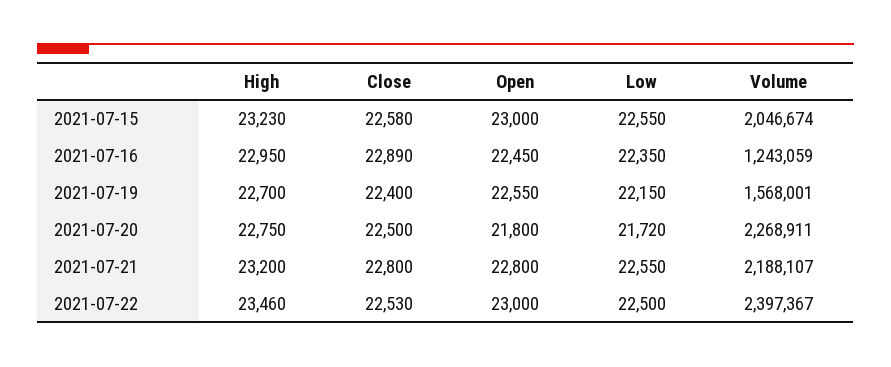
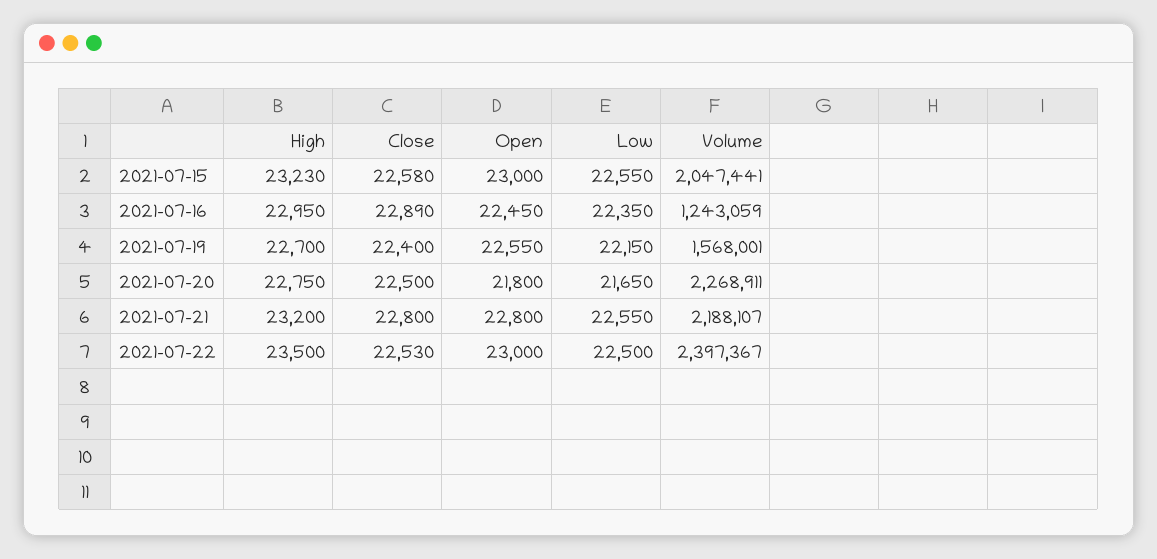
  {
    "High": {
      "2021-07-15": 23230,
      "2021-07-16": 22950,
      "2021-07-19": 22700,
      "2021-07-20": 22750,
      "2021-07-21": 23200,
-     "2021-07-22": 23460
+     "2021-07-22": 23500
    },
    "Close": {
      "2021-07-15": 22580,
      "2021-07-16": 22890,
      "2021-07-19": 22400,
      "2021-07-20": 22500,
      "2021-07-21": 22800,
      "2021-07-22": 22530
    },
    "Open": {
      "2021-07-15": 23000,
      "2021-07-16": 22450,
      "2021-07-19": 22550,
      "2021-07-20": 21800,
      "2021-07-21": 22800,
      "2021-07-22": 23000
    },
    "Low": {
      "2021-07-15": 22550,
      "2021-07-16": 22350,
      "2021-07-19": 22150,
-     "2021-07-20": 21720,
+     "2021-07-20": 21650,
      "2021-07-21": 22550,
      "2021-07-22": 22500
    },
    "Volume": {
-     "2021-07-15": 2046674,
+     "2021-07-15": 2047441,
      "2021-07-16": 1243059,
      "2021-07-19": 1568001,
      "2021-07-20": 2268911,
      "2021-07-21": 2188107,
      "2021-07-22": 2397367
    }
  }

